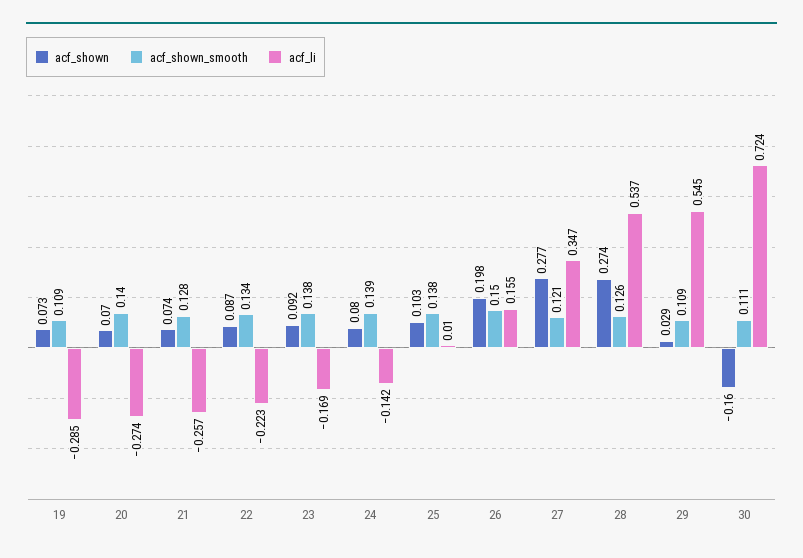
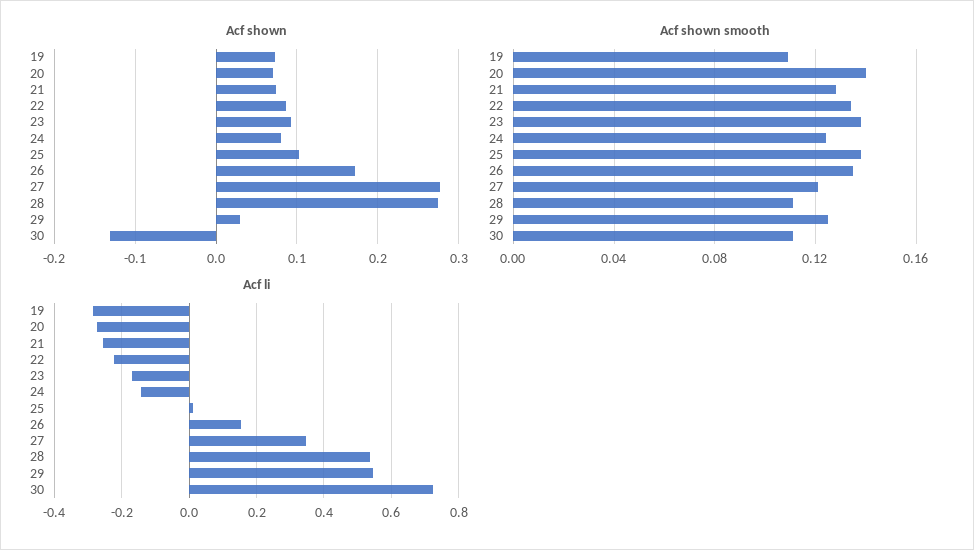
  {
    "acf_shown": {
      "19": 0.073,
      "20": 0.07,
      "21": 0.074,
      "22": 0.087,
      "23": 0.092,
      "24": 0.08,
      "25": 0.103,
-     "26": 0.198,
+     "26": 0.17,
      "27": 0.277,
      "28": 0.274,
      "29": 0.029,
-     "30": -0.16
+     "30": -0.13
    },
    "acf_shown_smooth": {
      "19": 0.109,
      "20": 0.14,
      "21": 0.128,
      "22": 0.134,
      "23": 0.138,
-     "24": 0.139,
+     "24": 0.125,
      "25": 0.138,
-     "26": 0.15,
+     "26": 0.135,
      "27": 0.121,
-     "28": 0.126,
+     "28": 0.11,
-     "29": 0.109,
+     "29": 0.125,
      "30": 0.111
    },
    "acf_li": {
      "19": -0.285,
      "20": -0.274,
      "21": -0.257,
      "22": -0.223,
      "23": -0.169,
      "24": -0.142,
      "25": 0.01,
      "26": 0.155,
      "27": 0.347,
      "28": 0.537,
      "29": 0.545,
      "30": 0.724
    }
  }

